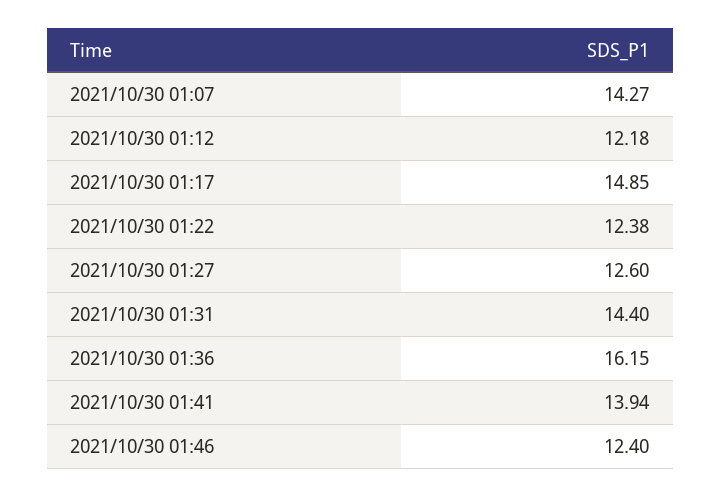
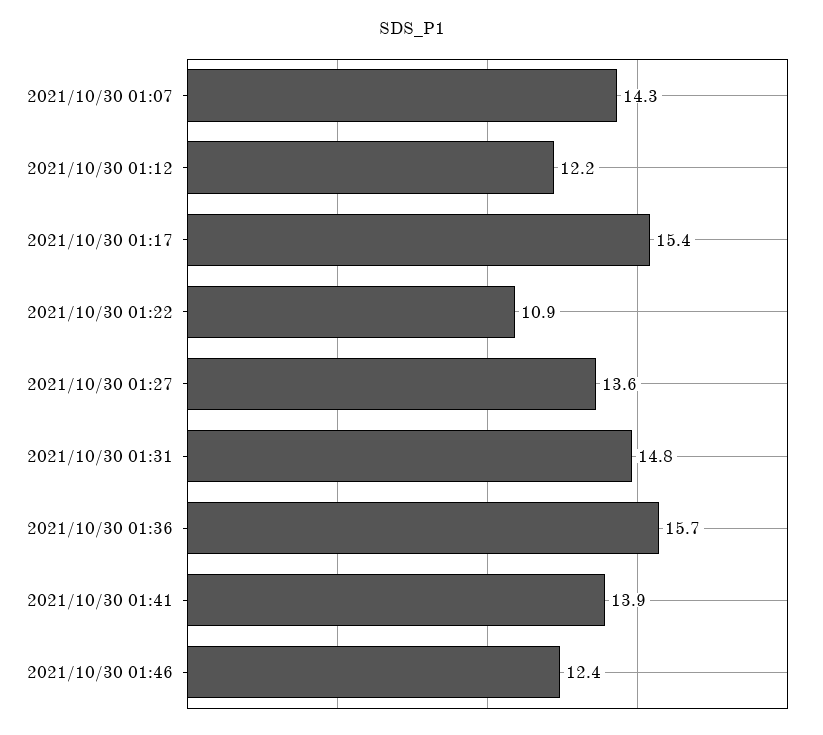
  {
    "2021/10/30 01:07": 14.27,
    "2021/10/30 01:12": 12.18,
-   "2021/10/30 01:17": 14.85,
+   "2021/10/30 01:17": 15.4,
-   "2021/10/30 01:22": 12.38,
+   "2021/10/30 01:22": 10.9,
-   "2021/10/30 01:27": 12.6,
+   "2021/10/30 01:27": 13.6,
-   "2021/10/30 01:31": 14.4,
+   "2021/10/30 01:31": 14.8,
-   "2021/10/30 01:36": 16.15,
+   "2021/10/30 01:36": 15.7,
    "2021/10/30 01:41": 13.94,
    "2021/10/30 01:46": 12.4
  }

